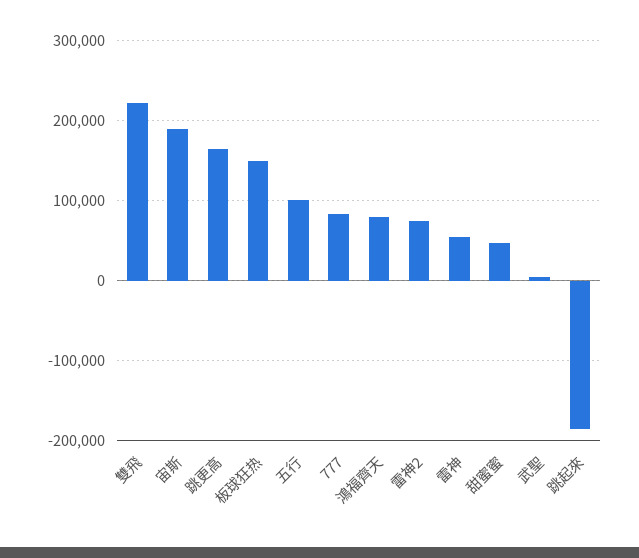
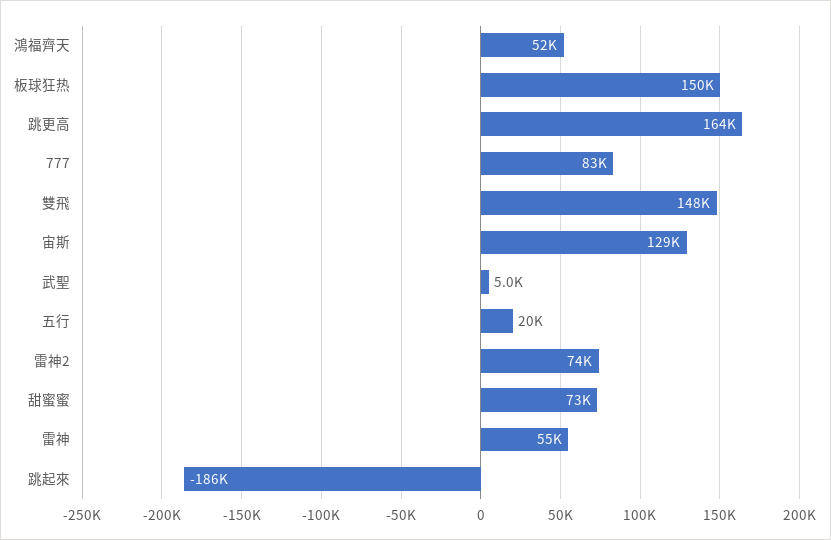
  {
-   "雙飛": 220000,
+   "雙飛": 148000,
-   "宙斯": 190000,
+   "宙斯": 129000,
    "跳更高": 164000,
    "板球狂热": 150000,
-   "五行": 100000,
+   "五行": 20000,
    "777": 83000,
-   "鴻福齊天": 80000,
+   "鴻福齊天": 52000,
    "雷神2": 74000,
    "雷神": 55000,
-   "甜蜜蜜": 50000,
+   "甜蜜蜜": 73000,
    "武聖": 5000,
    "跳起來": -186000
  }

